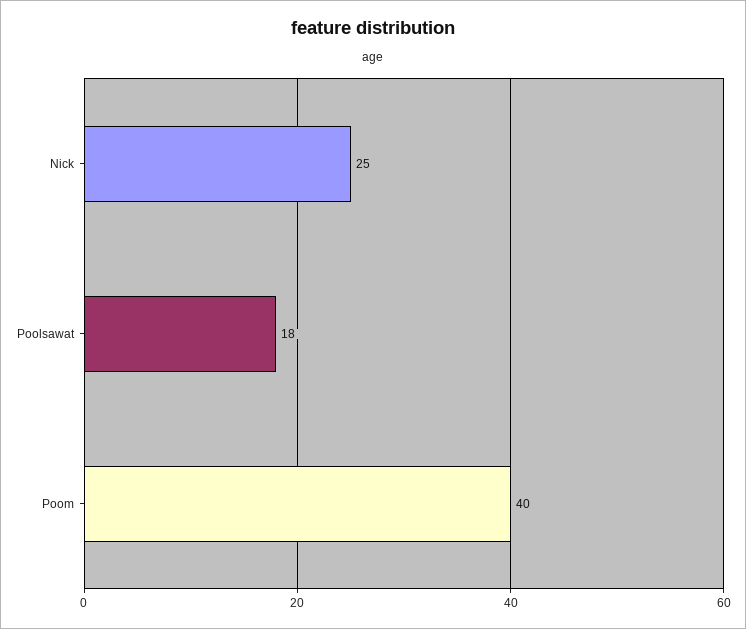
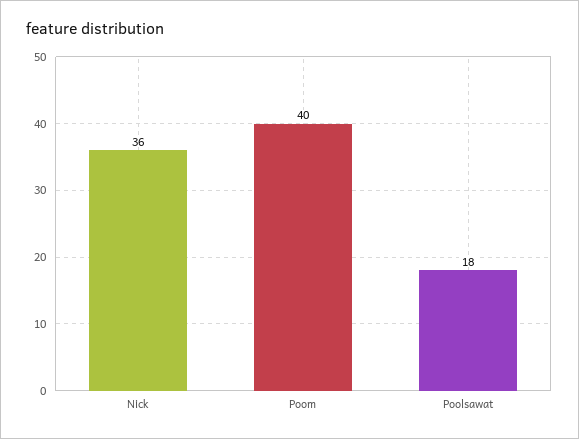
  {
-   "Nick": 25,
+   "Nick": 36,
    "Poolsawat": 18,
    "Poom": 40
  }

